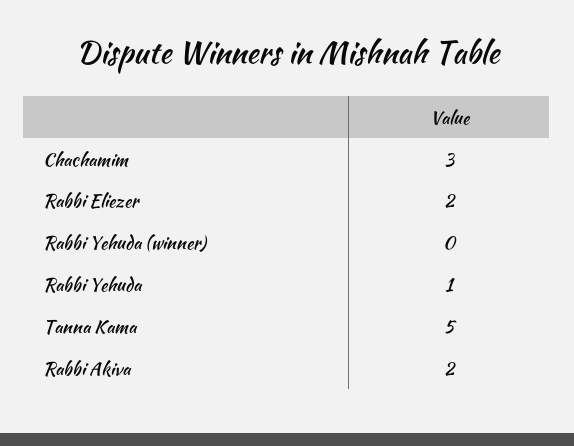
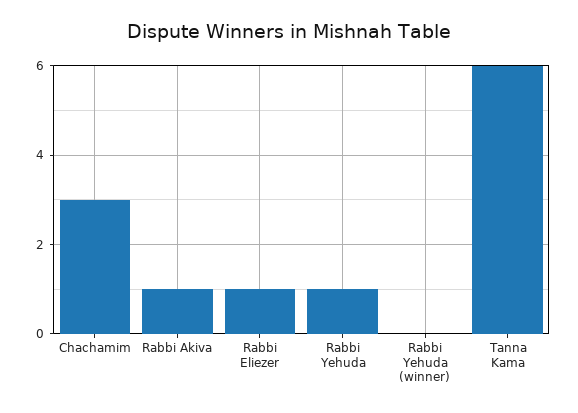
  {
    "Chachamim": 3,
-   "Rabbi Eliezer": 2,
+   "Rabbi Eliezer": 1,
    "Rabbi Yehuda (winner)": 0,
    "Rabbi Yehuda": 1,
-   "Tanna Kama": 5,
+   "Tanna Kama": 6,
-   "Rabbi Akiva": 2
+   "Rabbi Akiva": 1
  }

